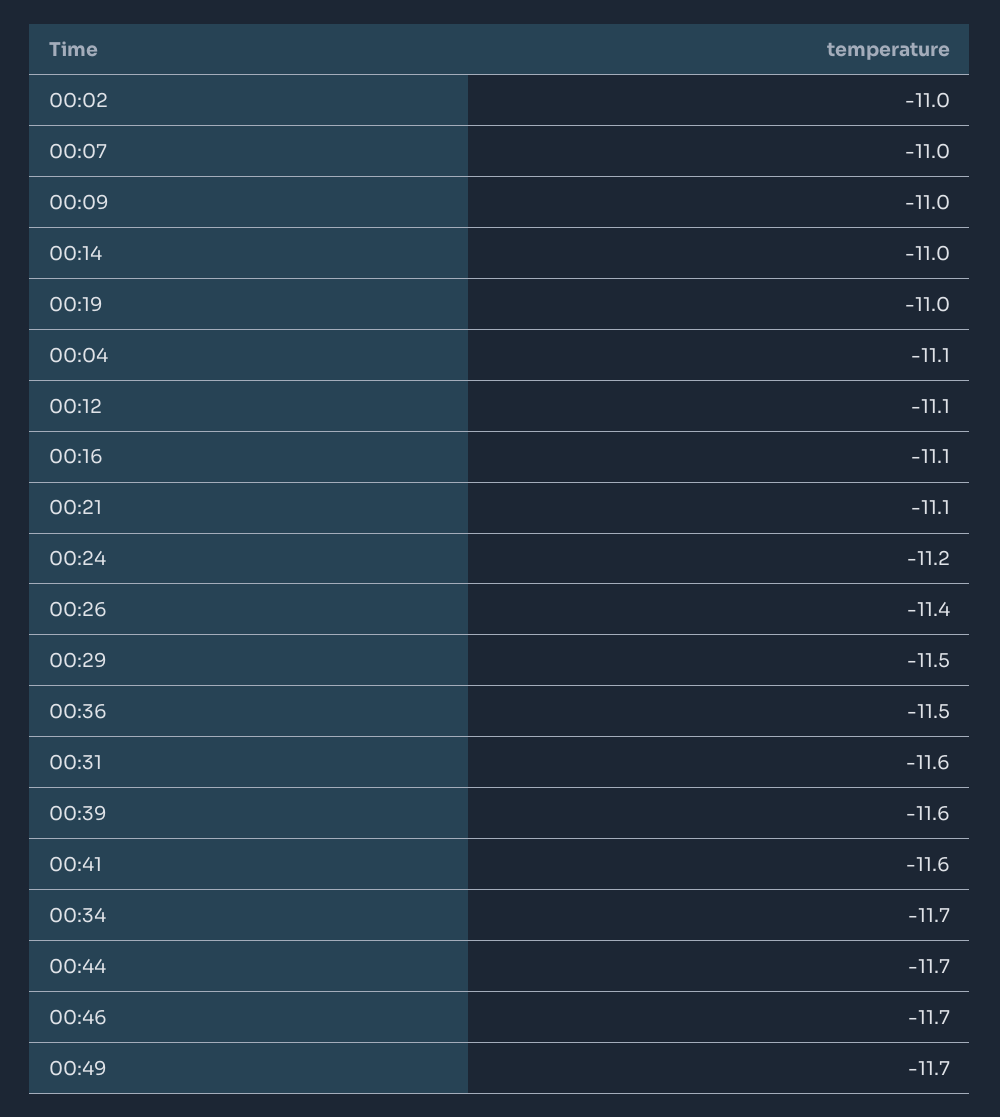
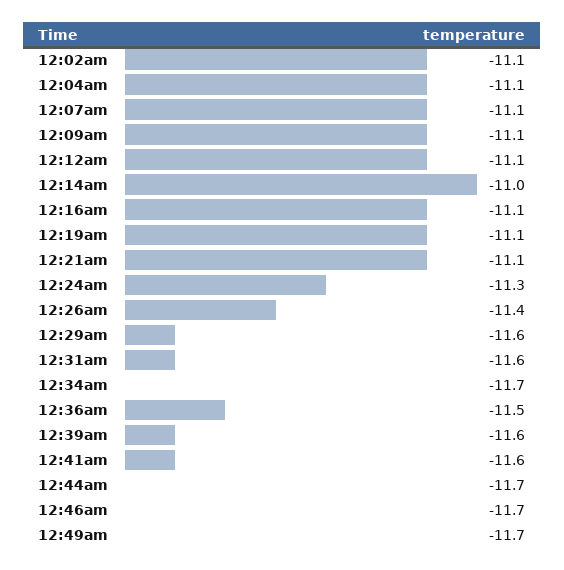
  {
-   "00:02": -11,
+   "00:02": -11.1,
-   "00:07": -11,
+   "00:07": -11.1,
-   "00:09": -11,
+   "00:09": -11.1,
    "00:14": -11,
-   "00:19": -11,
+   "00:19": -11.1,
    "00:04": -11.1,
    "00:12": -11.1,
    "00:16": -11.1,
    "00:21": -11.1,
-   "00:24": -11.2,
+   "00:24": -11.3,
    "00:26": -11.4,
-   "00:29": -11.5,
+   "00:29": -11.6,
    "00:36": -11.5,
    "00:31": -11.6,
    "00:39": -11.6,
    "00:41": -11.6,
    "00:34": -11.7,
    "00:44": -11.7,
    "00:46": -11.7,
    "00:49": -11.7
  }

